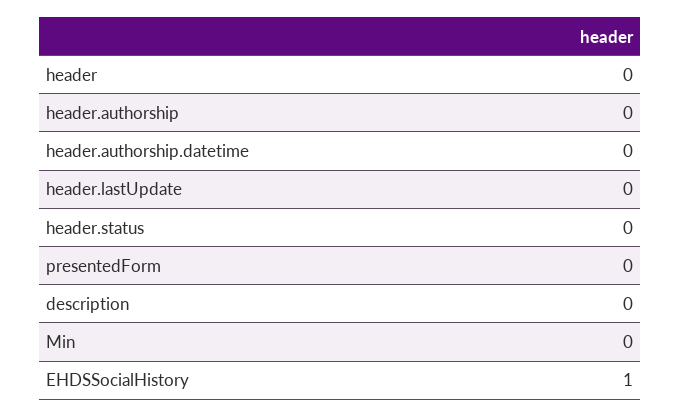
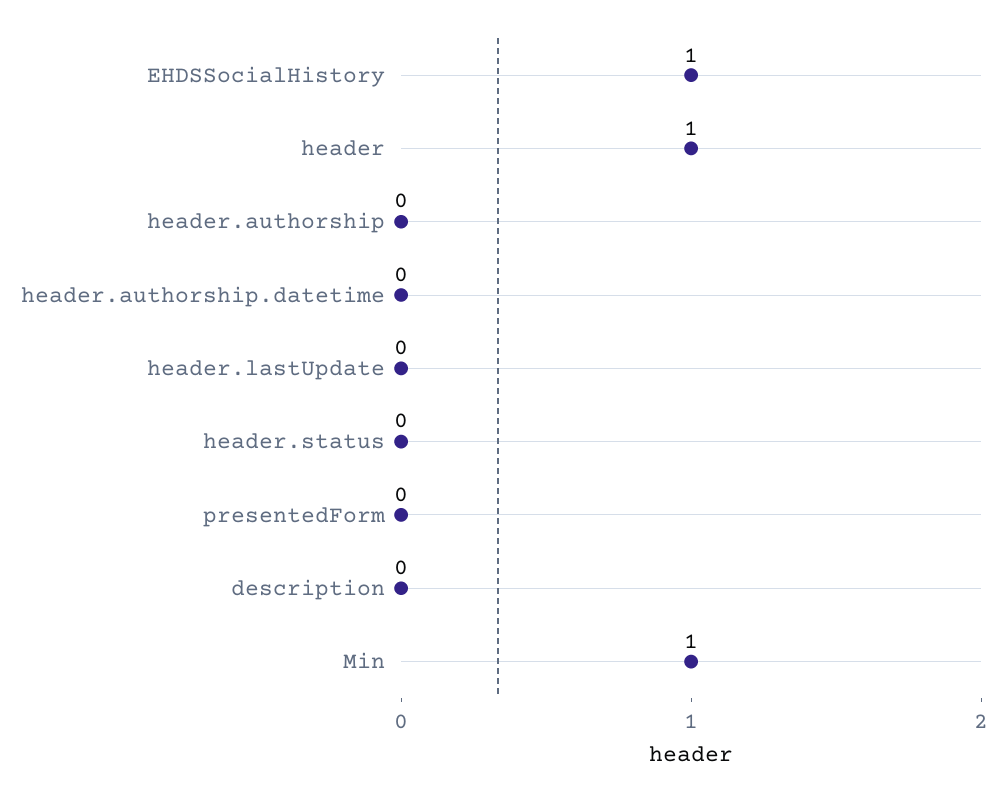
  {
-   "header": 0,
+   "header": 1,
    "header.authorship": 0,
    "header.authorship.datetime": 0,
    "header.lastUpdate": 0,
    "header.status": 0,
    "presentedForm": 0,
    "description": 0,
-   "Min": 0,
+   "Min": 1,
    "EHDSSocialHistory": 1
  }

